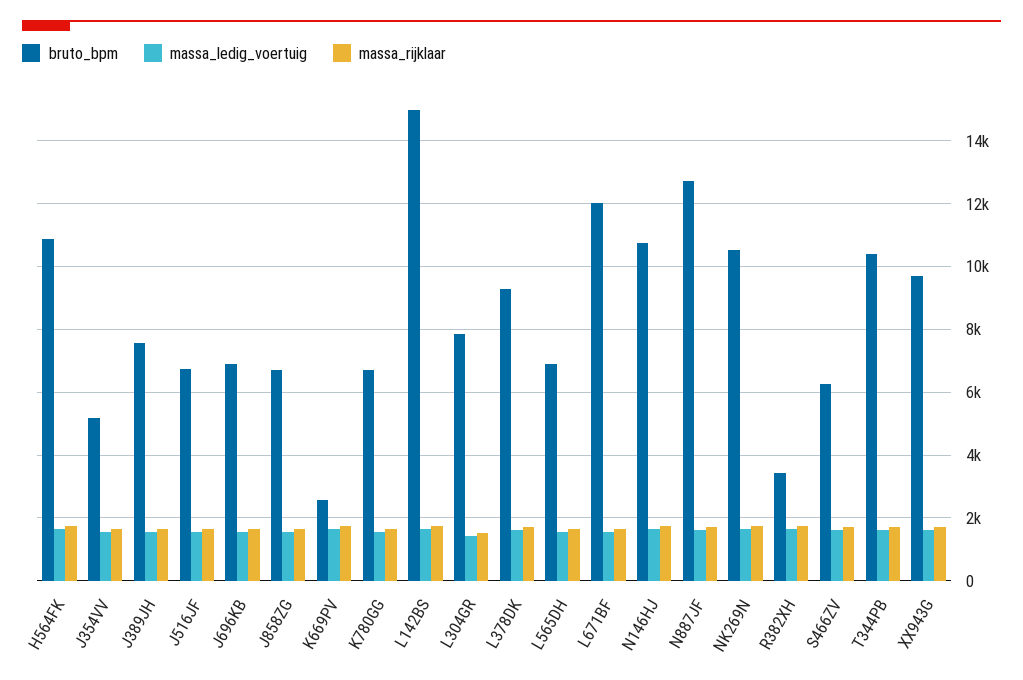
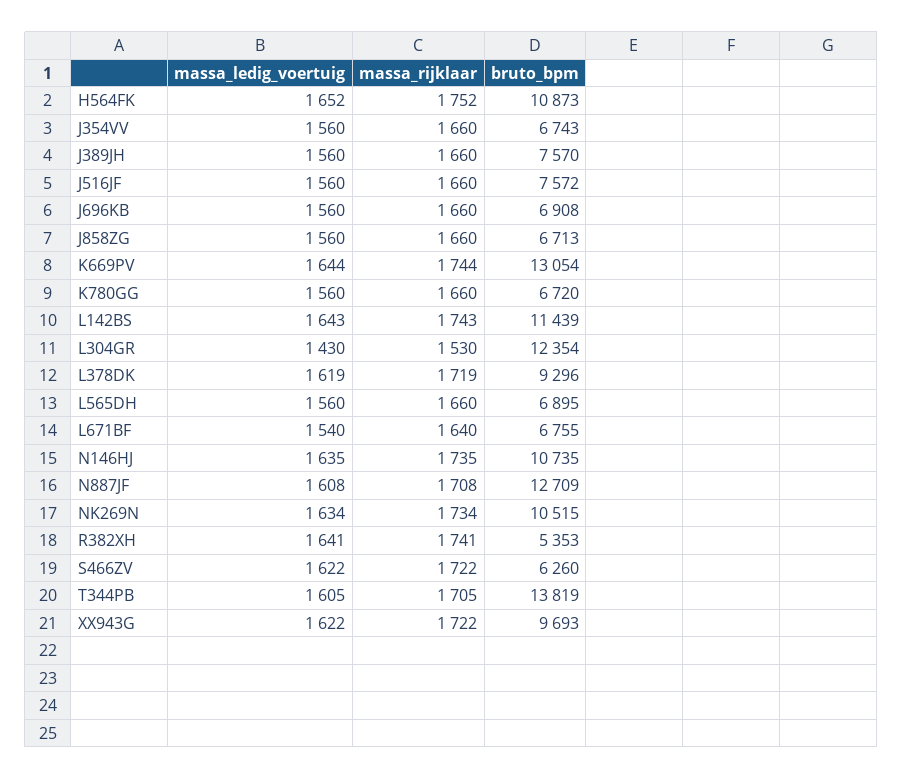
  {
    "bruto_bpm": {
      "H564FK": 10873,
-     "J354VV": 5200,
+     "J354VV": 6743,
      "J389JH": 7570,
-     "J516JF": 6800,
+     "J516JF": 7572,
      "J696KB": 6908,
      "J858ZG": 6713,
-     "K669PV": 2600,
+     "K669PV": 13054,
      "K780GG": 6720,
-     "L142BS": 15000,
+     "L142BS": 11439,
-     "L304GR": 7800,
+     "L304GR": 12354,
      "L378DK": 9296,
      "L565DH": 6895,
-     "L671BF": 12000,
+     "L671BF": 6755,
      "N146HJ": 10735,
      "N887JF": 12709,
      "NK269N": 10515,
-     "R382XH": 3400,
+     "R382XH": 5353,
      "S466ZV": 6260,
-     "T344PB": 10400,
+     "T344PB": 13819,
      "XX943G": 9693
    },
    "massa_ledig_voertuig": {
      "H564FK": 1652,
      "J354VV": 1560,
      "J389JH": 1560,
      "J516JF": 1560,
      "J696KB": 1560,
      "J858ZG": 1560,
      "K669PV": 1644,
      "K780GG": 1560,
      "L142BS": 1643,
      "L304GR": 1430,
      "L378DK": 1619,
      "L565DH": 1560,
      "L671BF": 1540,
      "N146HJ": 1635,
      "N887JF": 1608,
      "NK269N": 1634,
      "R382XH": 1641,
      "S466ZV": 1622,
      "T344PB": 1605,
      "XX943G": 1622
    },
    "massa_rijklaar": {
      "H564FK": 1752,
      "J354VV": 1660,
      "J389JH": 1660,
      "J516JF": 1660,
      "J696KB": 1660,
      "J858ZG": 1660,
      "K669PV": 1744,
      "K780GG": 1660,
      "L142BS": 1743,
      "L304GR": 1530,
      "L378DK": 1719,
      "L565DH": 1660,
      "L671BF": 1640,
      "N146HJ": 1735,
      "N887JF": 1708,
      "NK269N": 1734,
      "R382XH": 1741,
      "S466ZV": 1722,
      "T344PB": 1705,
      "XX943G": 1722
    }
  }

